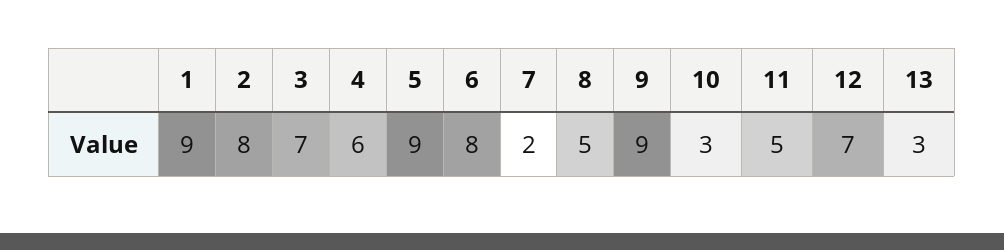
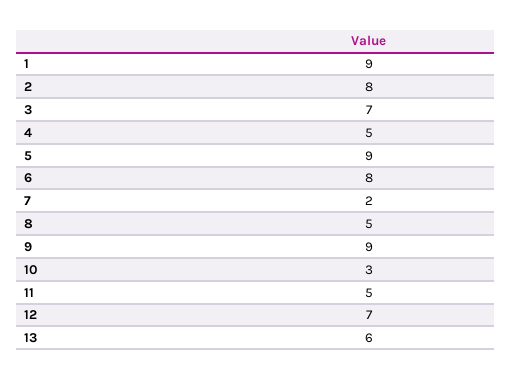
  {
    "1": 9,
    "2": 8,
    "3": 7,
-   "4": 6,
+   "4": 5,
    "5": 9,
    "6": 8,
    "7": 2,
    "8": 5,
    "9": 9,
    "10": 3,
    "11": 5,
    "12": 7,
-   "13": 3
+   "13": 6
  }

